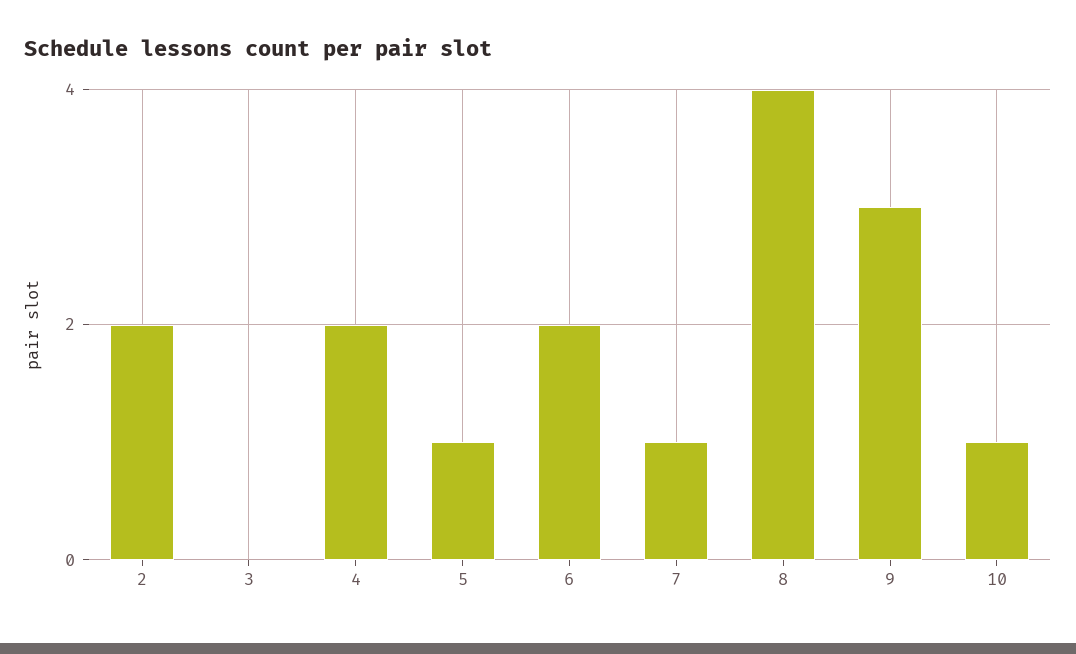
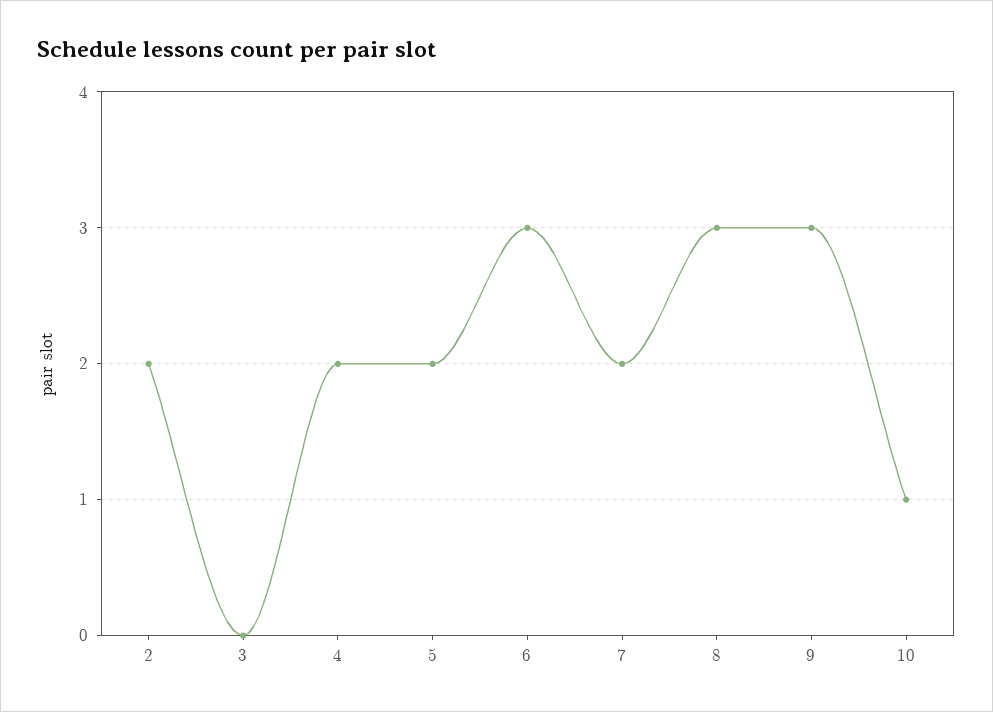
  {
    "2": 2,
    "3": 0,
    "4": 2,
-   "5": 1,
+   "5": 2,
-   "6": 2,
+   "6": 3,
-   "7": 1,
+   "7": 2,
-   "8": 4,
+   "8": 3,
    "9": 3,
    "10": 1
  }

